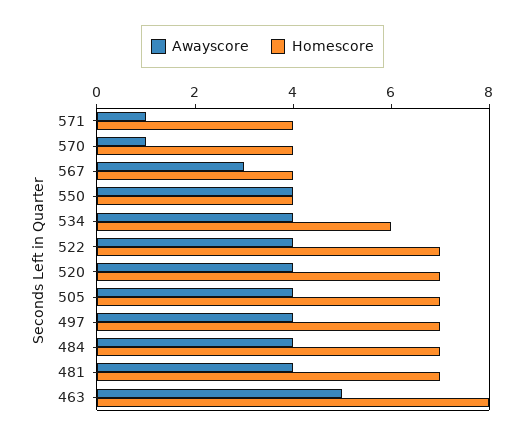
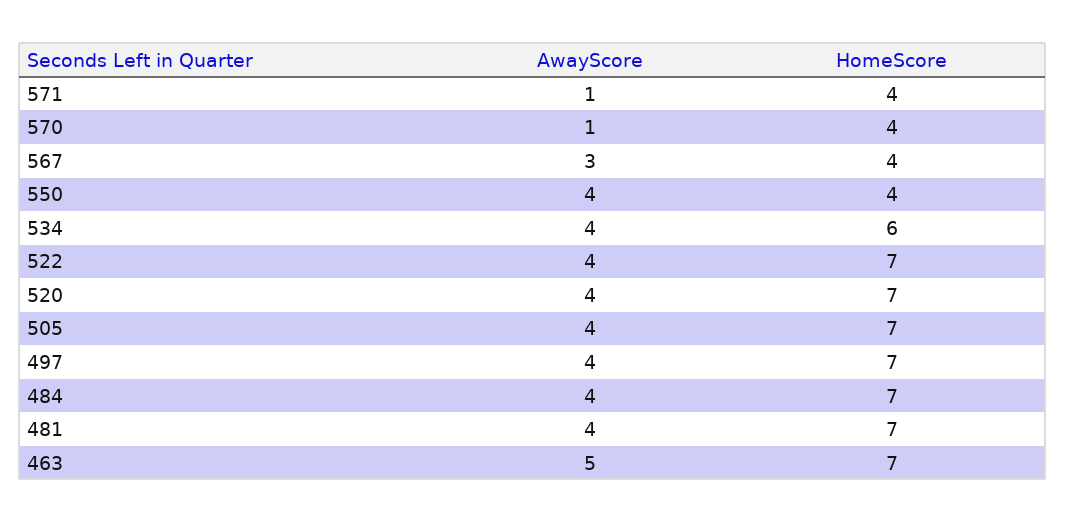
  {
    "Awayscore": {
      "571": 1,
      "570": 1,
      "567": 3,
      "550": 4,
      "534": 4,
      "522": 4,
      "520": 4,
      "505": 4,
      "497": 4,
      "484": 4,
      "481": 4,
      "463": 5
    },
    "Homescore": {
      "571": 4,
      "570": 4,
      "567": 4,
      "550": 4,
      "534": 6,
      "522": 7,
      "520": 7,
      "505": 7,
      "497": 7,
      "484": 7,
      "481": 7,
-     "463": 8
+     "463": 7
    }
  }

